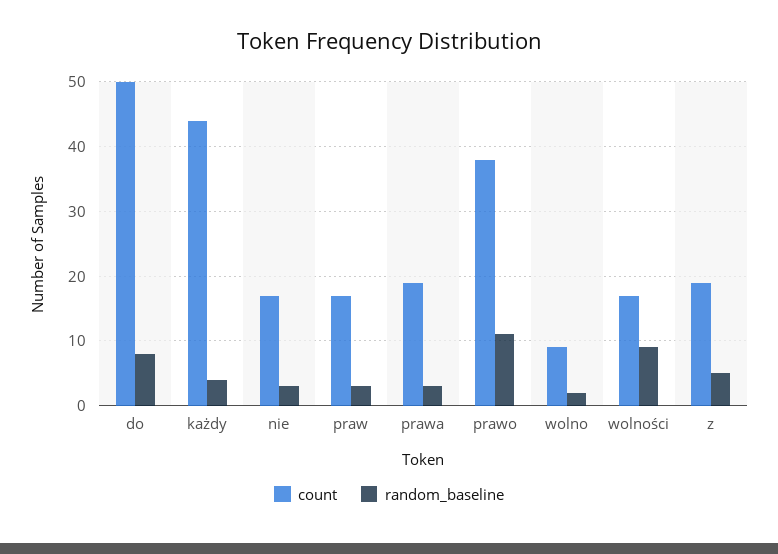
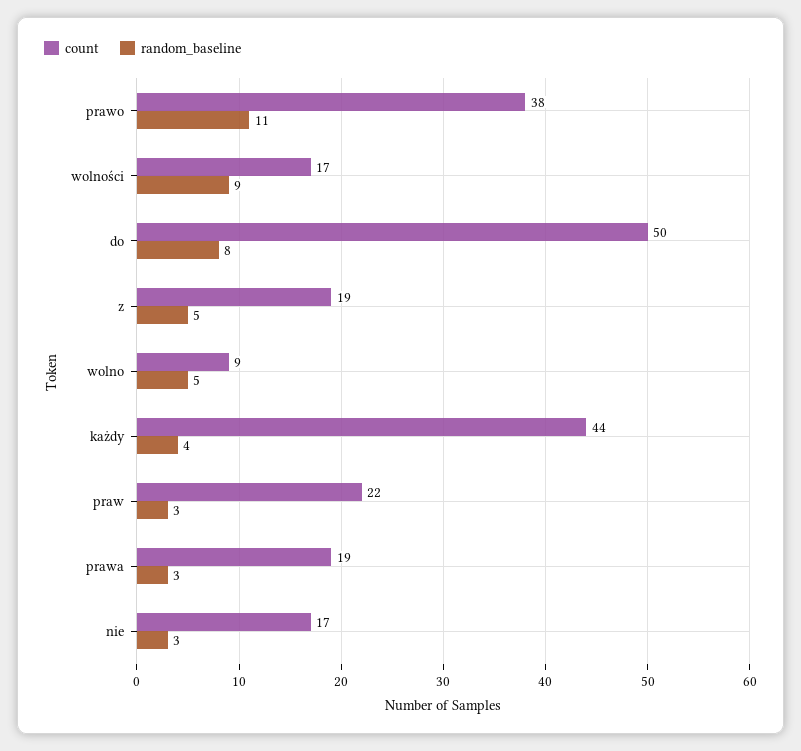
  {
    "count": {
      "do": 50,
      "każdy": 44,
      "nie": 17,
-     "praw": 17,
+     "praw": 22,
      "prawa": 19,
      "prawo": 38,
      "wolno": 9,
      "wolności": 17,
      "z": 19
    },
    "random_baseline": {
      "do": 8,
      "każdy": 4,
      "nie": 3,
      "praw": 3,
      "prawa": 3,
      "prawo": 11,
-     "wolno": 2,
+     "wolno": 5,
      "wolności": 9,
      "z": 5
    }
  }

